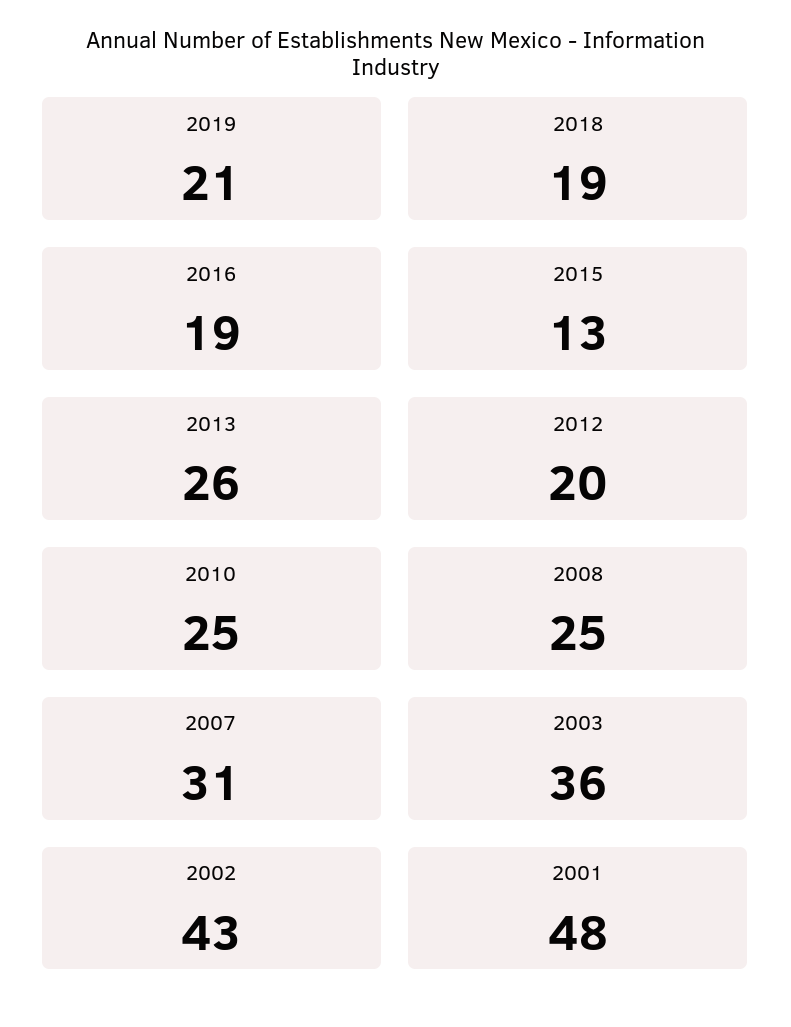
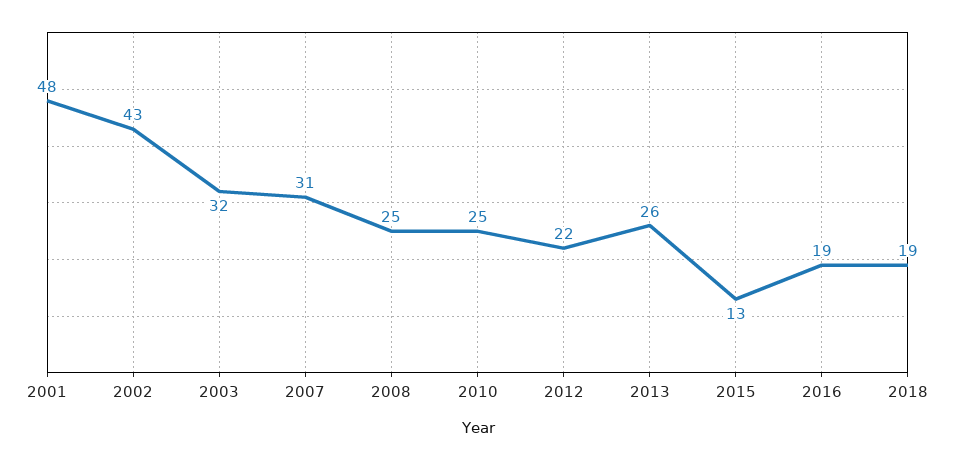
  {
-   "2019": 21,
    "2018": 19,
    "2016": 19,
    "2015": 13,
    "2013": 26,
-   "2012": 20,
+   "2012": 22,
    "2010": 25,
    "2008": 25,
    "2007": 31,
-   "2003": 36,
+   "2003": 32,
    "2002": 43,
    "2001": 48
  }

